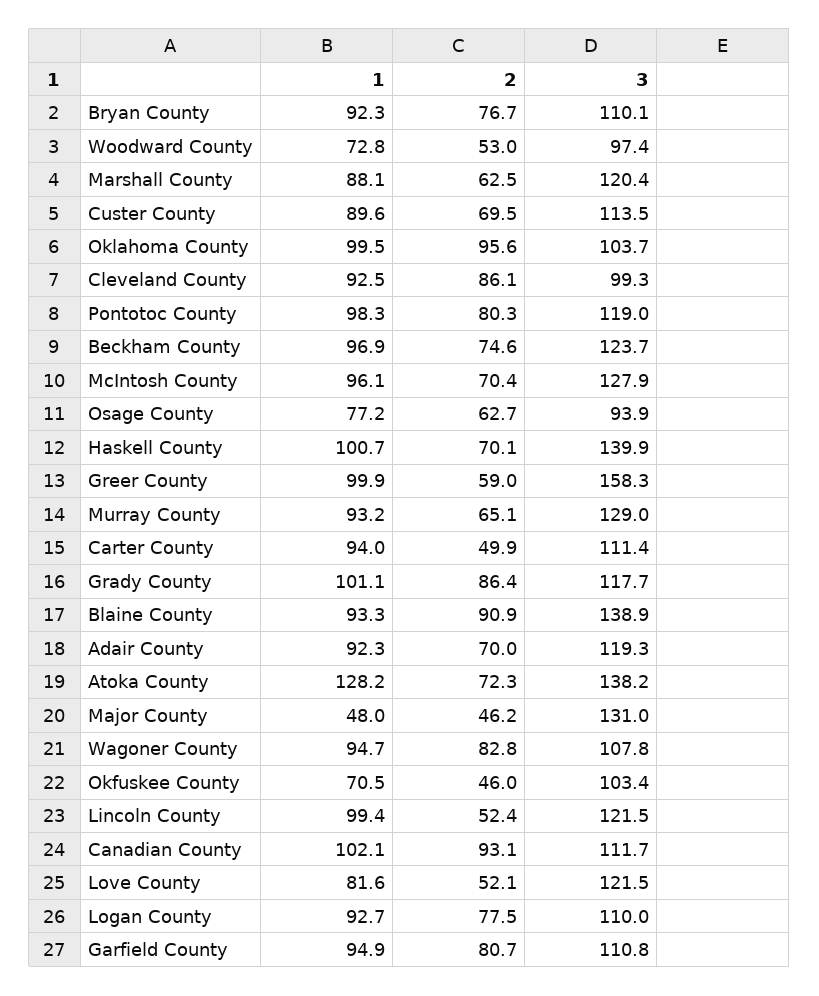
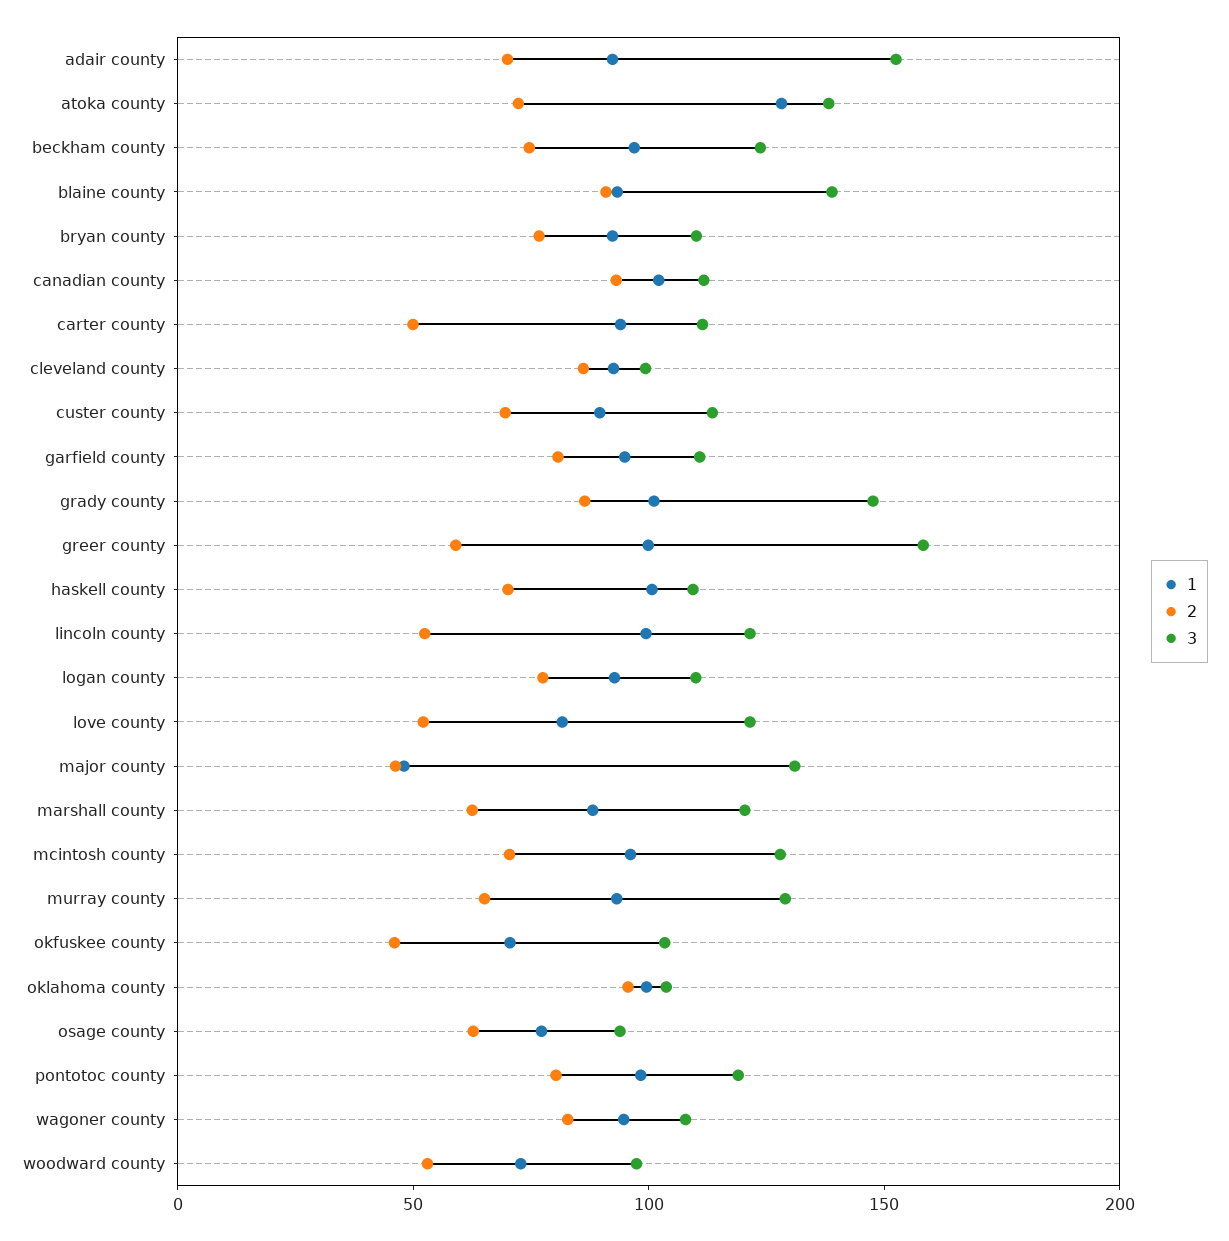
  {
    "1": {
      "Bryan County": 92.3,
      "Woodward County": 72.8,
      "Marshall County": 88.1,
      "Custer County": 89.6,
      "Oklahoma County": 99.5,
      "Cleveland County": 92.5,
      "Pontotoc County": 98.3,
      "Beckham County": 96.9,
      "McIntosh County": 96.1,
      "Osage County": 77.2,
      "Haskell County": 100.7,
      "Greer County": 99.9,
      "Murray County": 93.2,
      "Carter County": 94,
      "Grady County": 101.1,
      "Blaine County": 93.3,
      "Adair County": 92.3,
      "Atoka County": 128.2,
      "Major County": 48,
      "Wagoner County": 94.7,
      "Okfuskee County": 70.5,
      "Lincoln County": 99.4,
      "Canadian County": 102.1,
      "Love County": 81.6,
      "Logan County": 92.7,
      "Garfield County": 94.9
    },
    "2": {
      "Bryan County": 76.7,
      "Woodward County": 53,
      "Marshall County": 62.5,
      "Custer County": 69.5,
      "Oklahoma County": 95.6,
      "Cleveland County": 86.1,
      "Pontotoc County": 80.3,
      "Beckham County": 74.6,
      "McIntosh County": 70.4,
      "Osage County": 62.7,
      "Haskell County": 70.1,
      "Greer County": 59,
      "Murray County": 65.1,
      "Carter County": 49.9,
      "Grady County": 86.4,
      "Blaine County": 90.9,
      "Adair County": 70,
      "Atoka County": 72.3,
      "Major County": 46.2,
      "Wagoner County": 82.8,
      "Okfuskee County": 46,
      "Lincoln County": 52.4,
      "Canadian County": 93.1,
      "Love County": 52.1,
      "Logan County": 77.5,
      "Garfield County": 80.7
    },
    "3": {
      "Bryan County": 110.1,
      "Woodward County": 97.4,
      "Marshall County": 120.4,
      "Custer County": 113.5,
      "Oklahoma County": 103.7,
      "Cleveland County": 99.3,
      "Pontotoc County": 119,
      "Beckham County": 123.7,
      "McIntosh County": 127.9,
      "Osage County": 93.9,
-     "Haskell County": 139.9,
+     "Haskell County": 110,
      "Greer County": 158.3,
      "Murray County": 129,
      "Carter County": 111.4,
-     "Grady County": 117.7,
+     "Grady County": 150,
      "Blaine County": 138.9,
-     "Adair County": 119.3,
+     "Adair County": 150,
      "Atoka County": 138.2,
      "Major County": 131,
      "Wagoner County": 107.8,
      "Okfuskee County": 103.4,
      "Lincoln County": 121.5,
      "Canadian County": 111.7,
      "Love County": 121.5,
      "Logan County": 110,
      "Garfield County": 110.8
    }
  }

